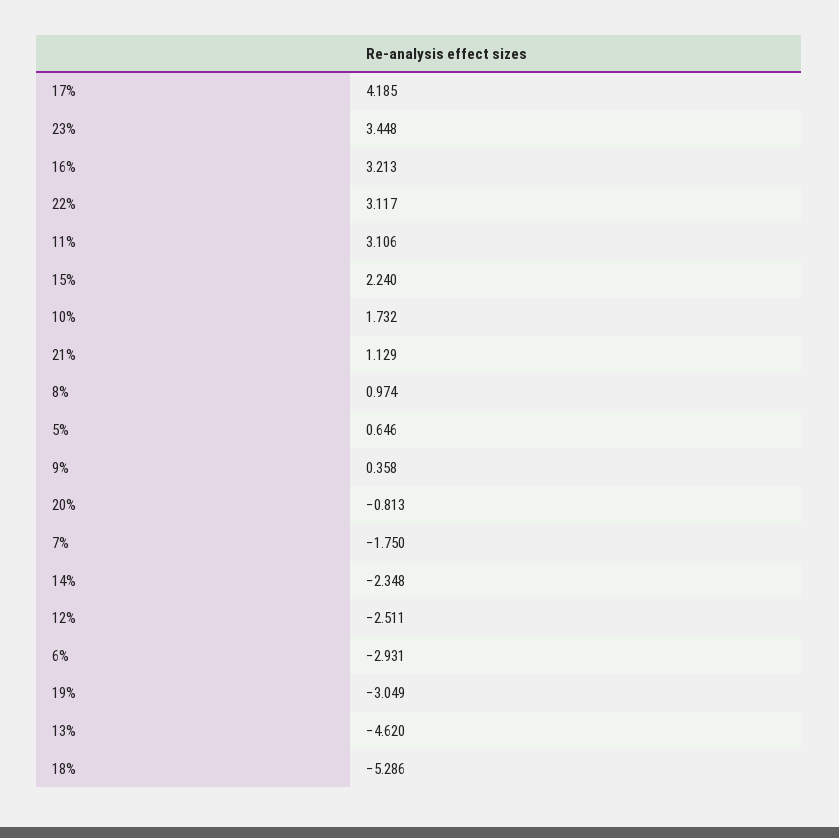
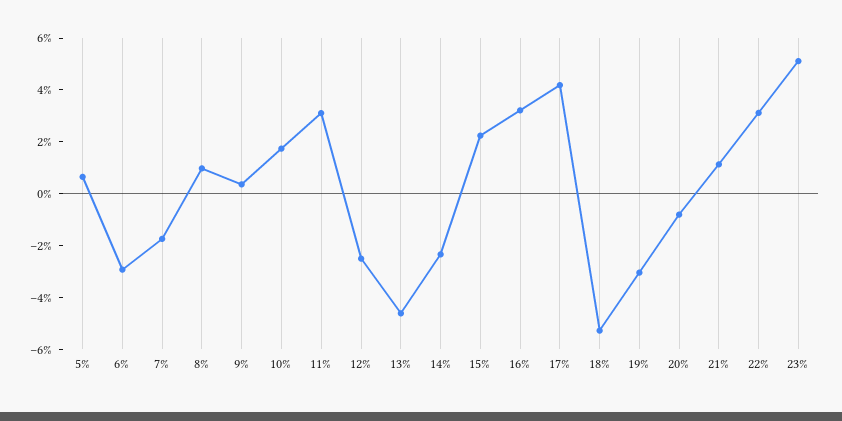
  {
    "17%": 4.185,
-   "23%": 3.448,
+   "23%": 5,
    "16%": 3.213,
    "22%": 3.117,
    "11%": 3.106,
    "15%": 2.24,
    "10%": 1.732,
    "21%": 1.129,
    "8%": 0.974,
    "5%": 0.646,
    "9%": 0.358,
    "20%": -0.813,
    "7%": -1.75,
    "14%": -2.348,
    "12%": -2.511,
    "6%": -2.931,
    "19%": -3.049,
    "13%": -4.62,
    "18%": -5.286
  }

